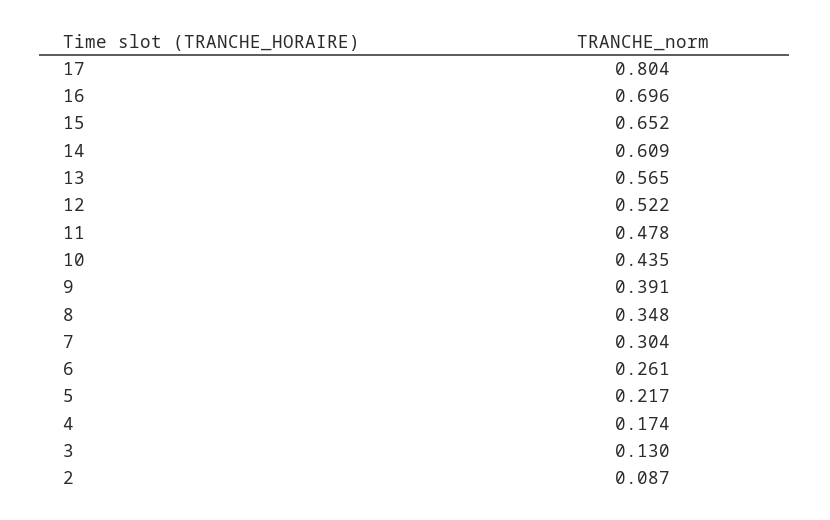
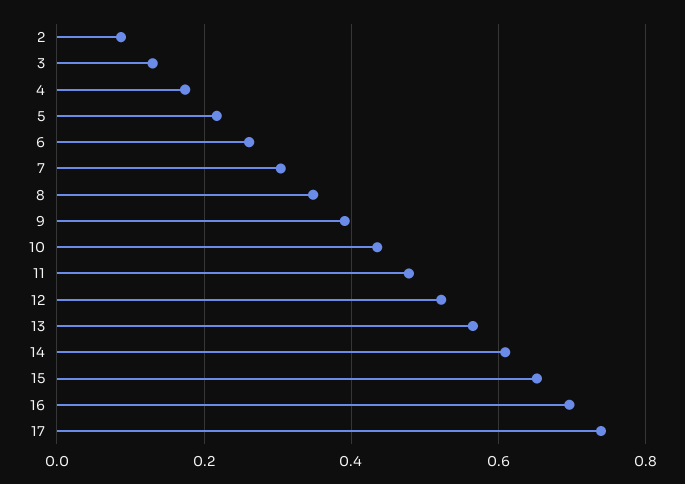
  {
-   "17": 0.804,
+   "17": 0.74,
    "16": 0.696,
    "15": 0.652,
    "14": 0.609,
    "13": 0.565,
    "12": 0.522,
    "11": 0.478,
    "10": 0.435,
    "9": 0.391,
    "8": 0.348,
    "7": 0.304,
    "6": 0.261,
    "5": 0.217,
    "4": 0.174,
    "3": 0.13,
    "2": 0.087
  }

